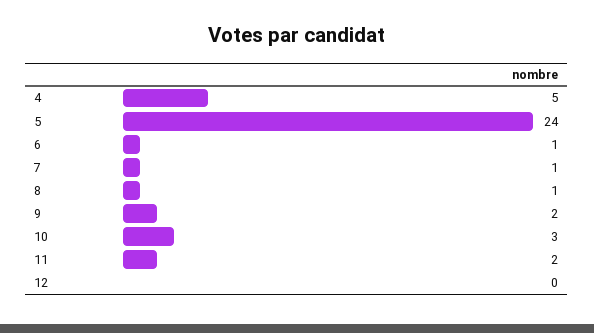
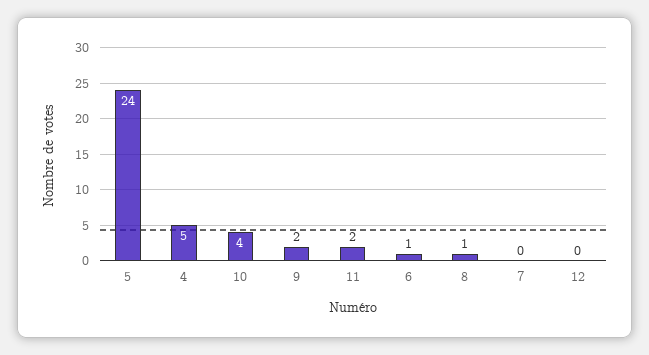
  {
    "4": 5,
    "5": 24,
    "6": 1,
-   "7": 1,
+   "7": 0,
    "8": 1,
    "9": 2,
-   "10": 3,
+   "10": 4,
    "11": 2,
    "12": 0
  }

